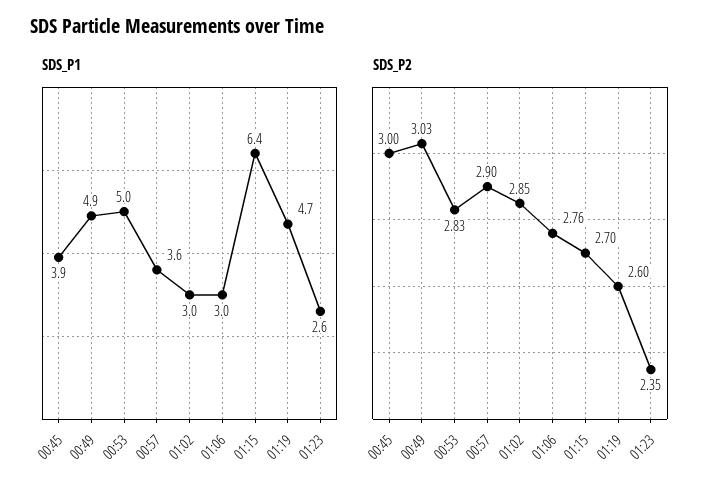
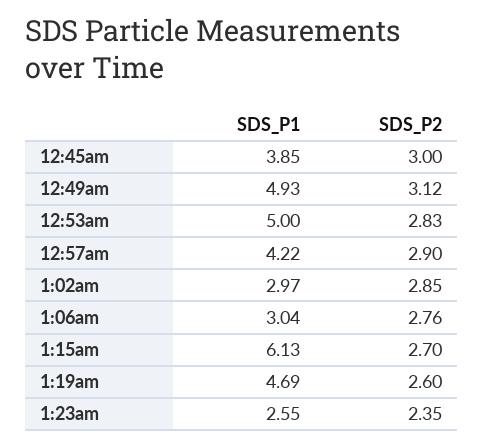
  {
    "SDS_P1": {
      "00:45": 3.85,
      "00:49": 4.93,
      "00:53": 5,
-     "00:57": 3.6,
+     "00:57": 4.22,
      "01:02": 2.97,
      "01:06": 3.04,
-     "01:15": 6.4,
+     "01:15": 6.13,
      "01:19": 4.69,
      "01:23": 2.55
    },
    "SDS_P2": {
      "00:45": 3,
-     "00:49": 3.03,
+     "00:49": 3.12,
      "00:53": 2.83,
      "00:57": 2.9,
      "01:02": 2.85,
      "01:06": 2.76,
      "01:15": 2.7,
      "01:19": 2.6,
      "01:23": 2.35
    }
  }

